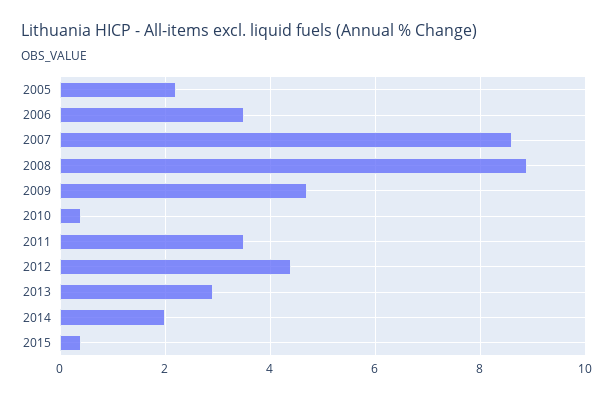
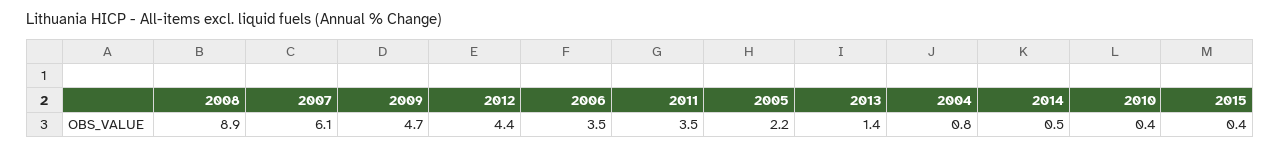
  {
    "2005": 2.2,
    "2006": 3.5,
-   "2007": 8.5,
+   "2007": 6.1,
    "2008": 8.9,
    "2009": 4.7,
    "2010": 0.4,
    "2011": 3.5,
    "2012": 4.4,
-   "2013": 3,
+   "2013": 1.4,
-   "2014": 2,
+   "2014": 0.5,
-   "2015": 0.4
+   "2015": 0.4,
+   "2004": 0.8
  }

